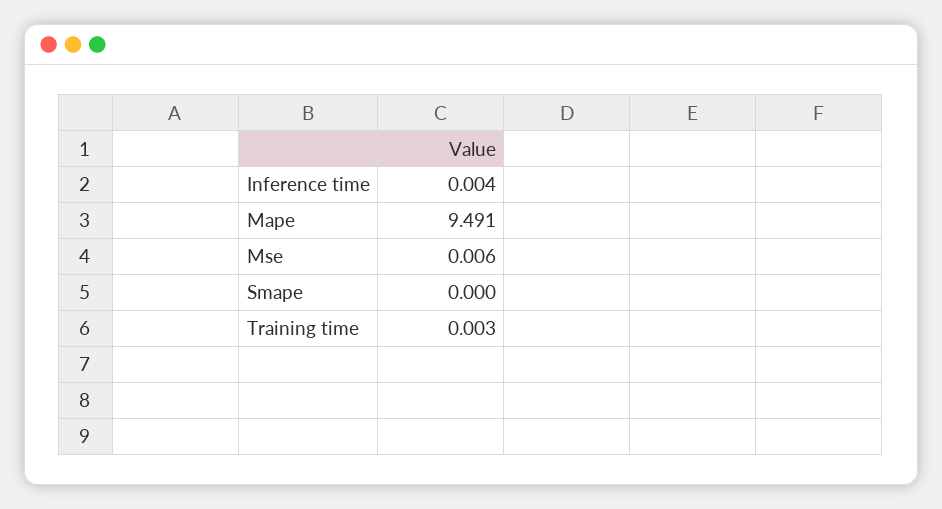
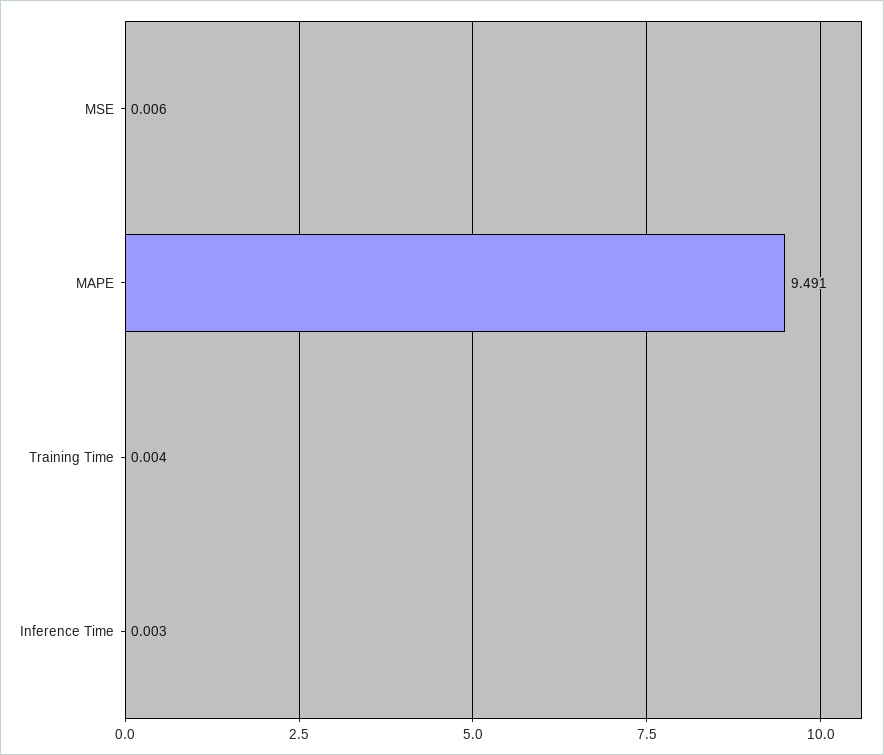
  {
-   "Inference time": 0.004,
+   "Inference time": 0.003,
    "Mape": 9.491,
    "Mse": 0.006,
-   "Smape": 0,
-   "Training time": 0.003
+   "Training time": 0.004
  }

